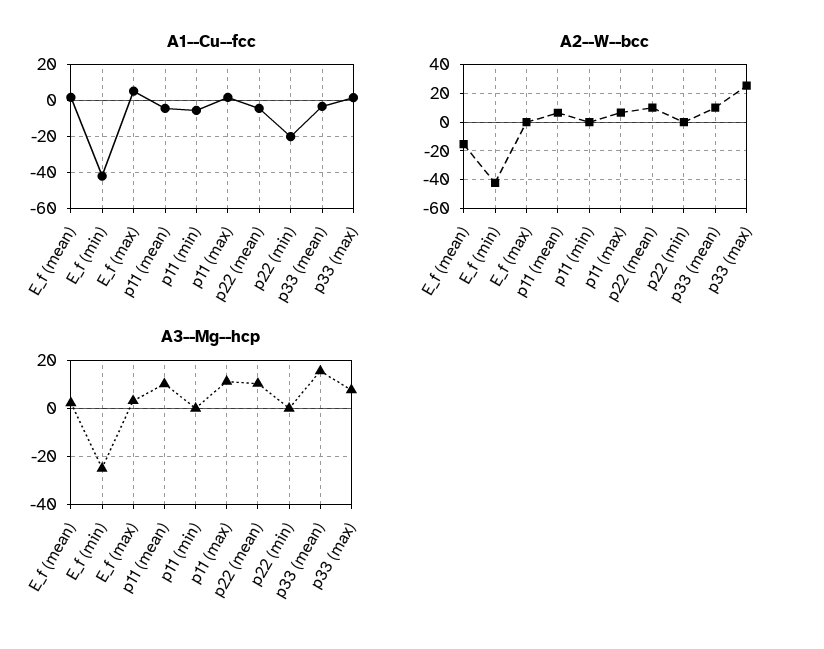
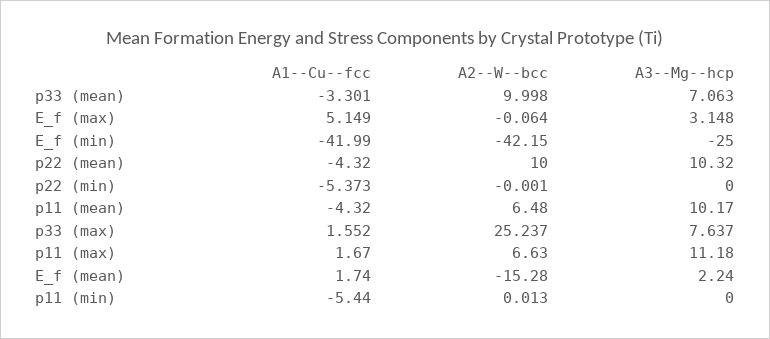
  {
    "A1--Cu--fcc": {
      "E_f (mean)": 1.74,
      "E_f (min)": -41.99,
      "E_f (max)": 5.149,
      "p11 (mean)": -4.32,
      "p11 (min)": -5.44,
      "p11 (max)": 1.67,
      "p22 (mean)": -4.32,
-     "p22 (min)": -20,
+     "p22 (min)": -5.373,
      "p33 (mean)": -3.301,
      "p33 (max)": 1.552
    },
    "A2--W--bcc": {
      "E_f (mean)": -15.28,
      "E_f (min)": -42.15,
      "E_f (max)": -0.064,
      "p11 (mean)": 6.48,
      "p11 (min)": 0.013,
      "p11 (max)": 6.63,
      "p22 (mean)": 10,
      "p22 (min)": -0.001,
      "p33 (mean)": 9.998,
      "p33 (max)": 25.237
    },
    "A3--Mg--hcp": {
      "E_f (mean)": 2.24,
      "E_f (min)": -25,
      "E_f (max)": 3.148,
      "p11 (mean)": 10.17,
      "p11 (min)": 0,
      "p11 (max)": 11.18,
      "p22 (mean)": 10.32,
      "p22 (min)": 0,
-     "p33 (mean)": 15,
+     "p33 (mean)": 7.063,
      "p33 (max)": 7.637
    }
  }

